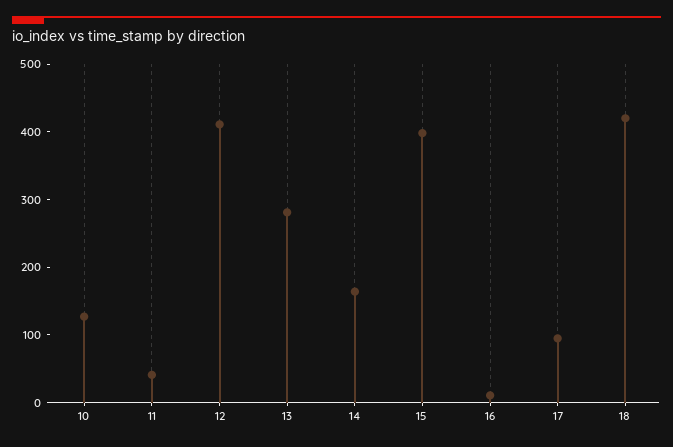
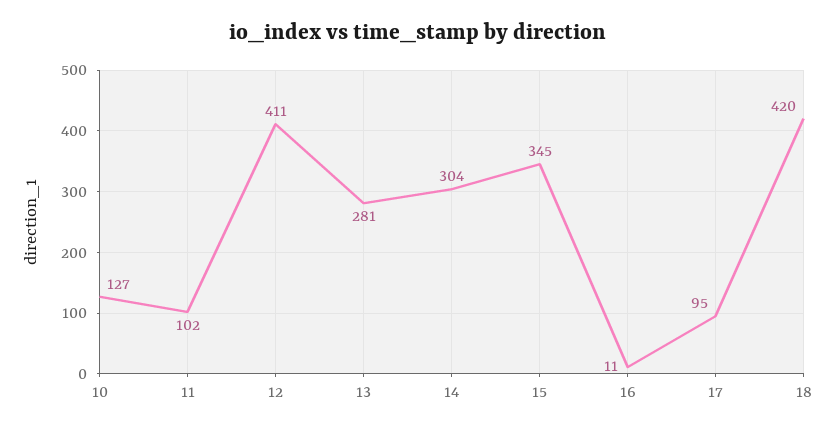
  {
    "10": 127,
-   "11": 40,
+   "11": 102,
    "12": 411,
    "13": 281,
-   "14": 160,
+   "14": 304,
-   "15": 400,
+   "15": 345,
    "16": 11,
    "17": 95,
    "18": 420
  }

